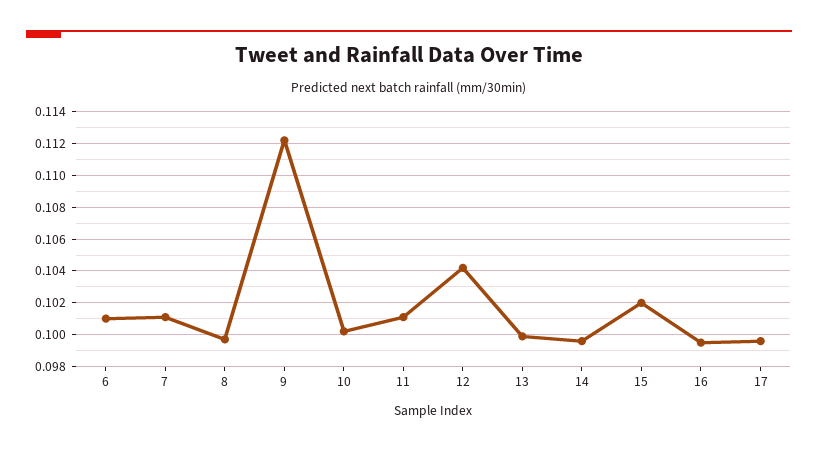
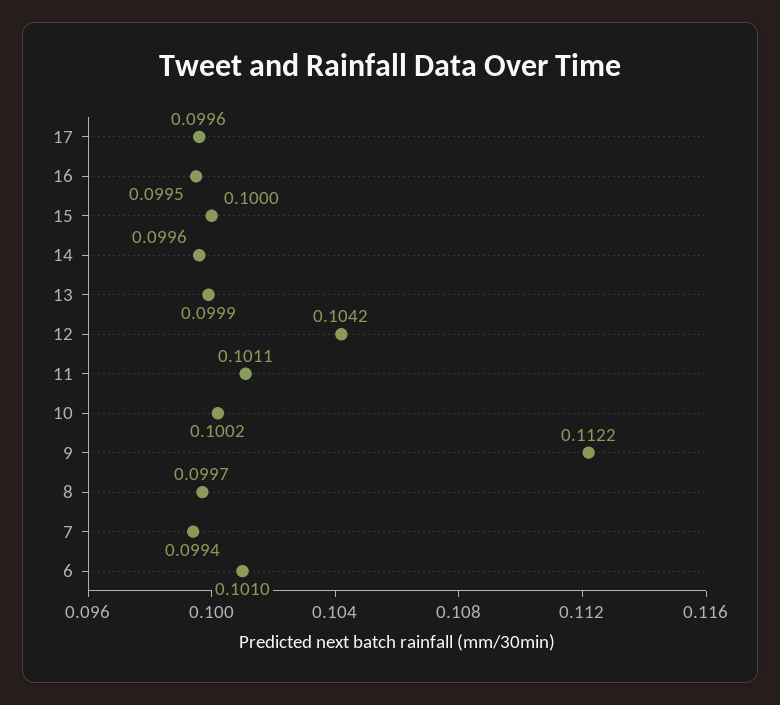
  {
    "6": 0.101,
-   "7": 0.101,
+   "7": 0.0994,
    "8": 0.0997,
    "9": 0.1122,
    "10": 0.1002,
    "11": 0.1011,
    "12": 0.1042,
    "13": 0.0999,
    "14": 0.0996,
-   "15": 0.102,
+   "15": 0.1,
    "16": 0.0995,
    "17": 0.0996
  }

